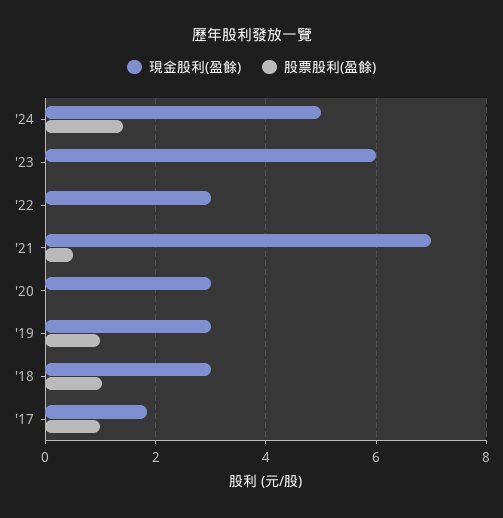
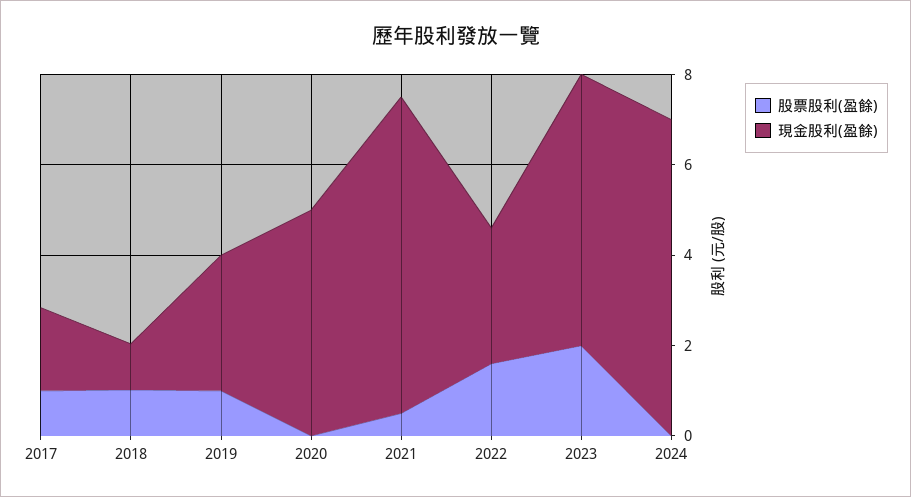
  {
    "現金股利(盈餘)": {
-     "'24": 5,
+     "'24": 7,
      "'23": 6,
      "'22": 3,
      "'21": 7,
-     "'20": 3,
+     "'20": 5,
      "'19": 3,
-     "'18": 3,
+     "'18": 1,
      "'17": 1.8
    },
    "股票股利(盈餘)": {
-     "'24": 1.4,
+     "'24": 0,
-     "'23": 0,
+     "'23": 2,
-     "'22": 0,
+     "'22": 1.5,
      "'21": 0.6,
      "'20": 0,
      "'19": 1,
      "'18": 1,
      "'17": 1
    }
  }

